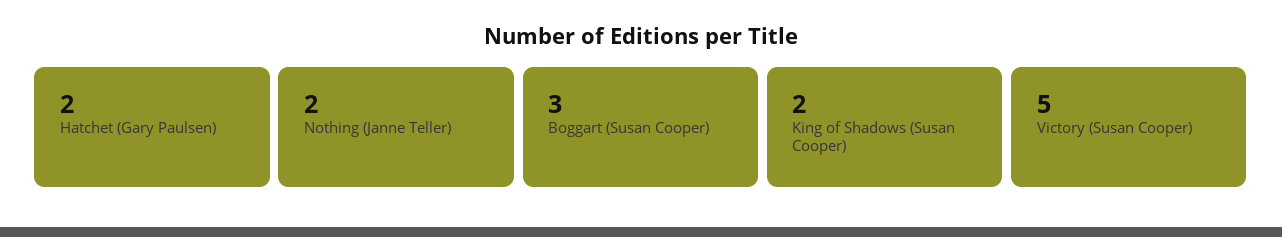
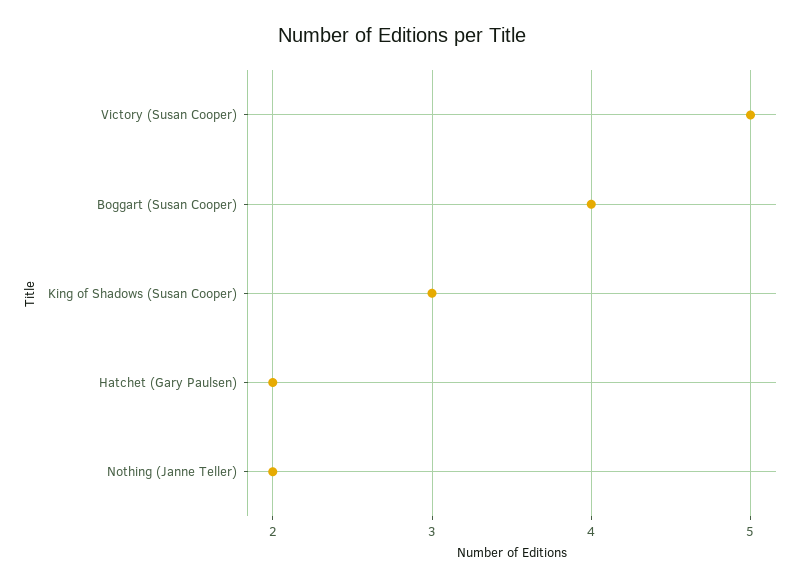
  {
    "Hatchet (Gary Paulsen)": 2,
    "Nothing (Janne Teller)": 2,
-   "Boggart (Susan Cooper)": 3,
+   "Boggart (Susan Cooper)": 4,
-   "King of Shadows (Susan Cooper)": 2,
+   "King of Shadows (Susan Cooper)": 3,
    "Victory (Susan Cooper)": 5
  }

